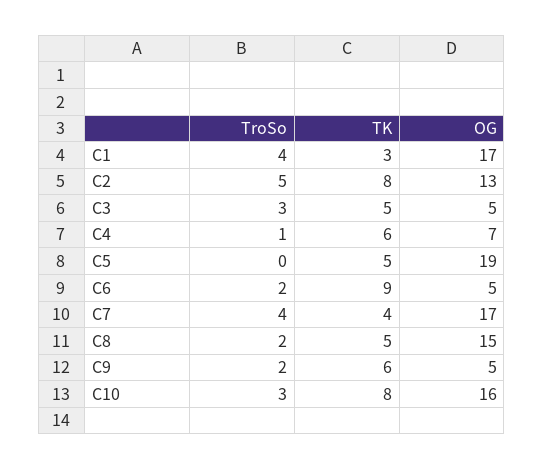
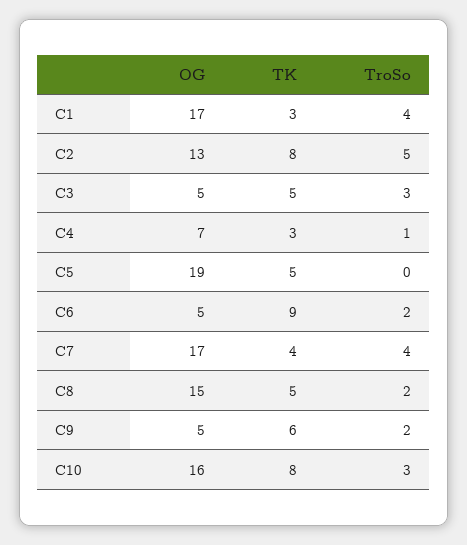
  {
    "TroSo": {
      "C1": 4,
      "C2": 5,
      "C3": 3,
      "C4": 1,
      "C5": 0,
      "C6": 2,
      "C7": 4,
      "C8": 2,
      "C9": 2,
      "C10": 3
    },
    "TK": {
      "C1": 3,
      "C2": 8,
      "C3": 5,
-     "C4": 6,
+     "C4": 3,
      "C5": 5,
      "C6": 9,
      "C7": 4,
      "C8": 5,
      "C9": 6,
      "C10": 8
    },
    "OG": {
      "C1": 17,
      "C2": 13,
      "C3": 5,
      "C4": 7,
      "C5": 19,
      "C6": 5,
      "C7": 17,
      "C8": 15,
      "C9": 5,
      "C10": 16
    }
  }

